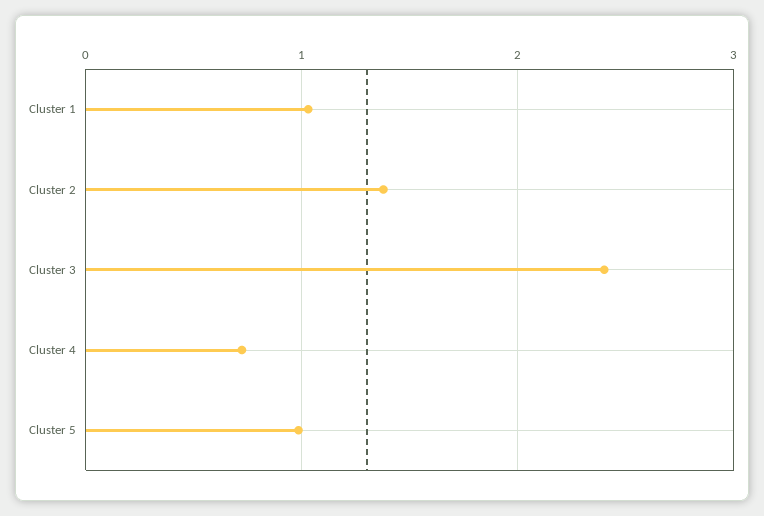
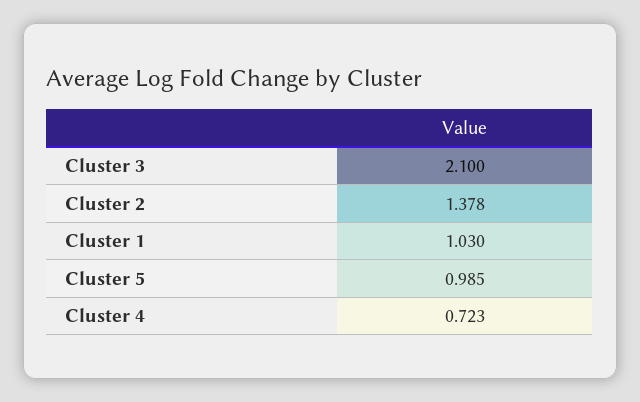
  {
    "Cluster 1": 1.03,
    "Cluster 2": 1.378,
-   "Cluster 3": 2.4,
+   "Cluster 3": 2.1,
    "Cluster 4": 0.723,
    "Cluster 5": 0.985
  }

